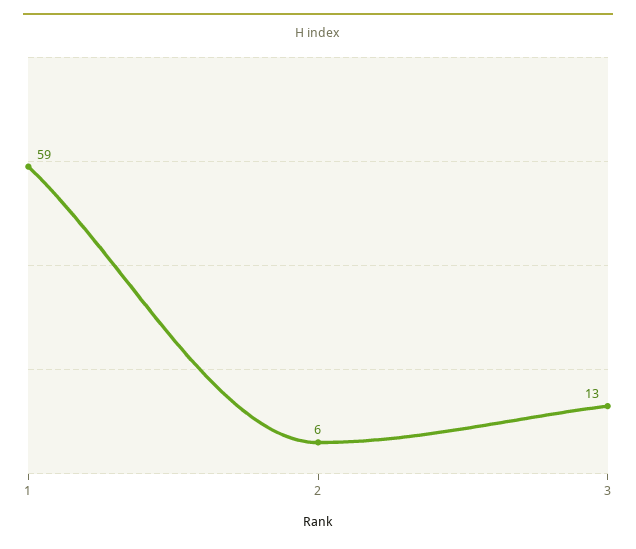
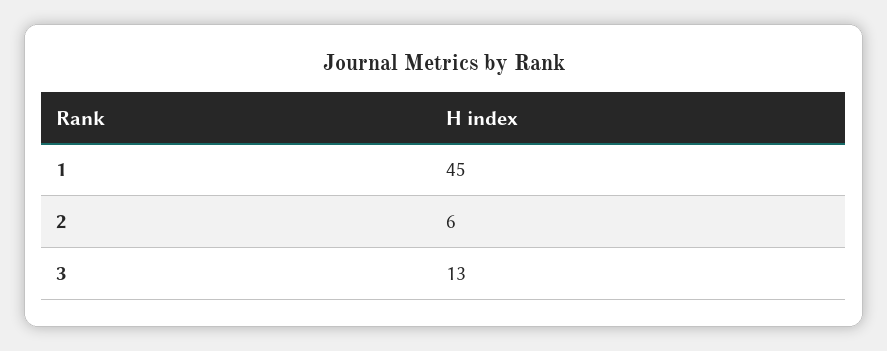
  {
-   "1": 59,
+   "1": 45,
    "2": 6,
    "3": 13
  }

